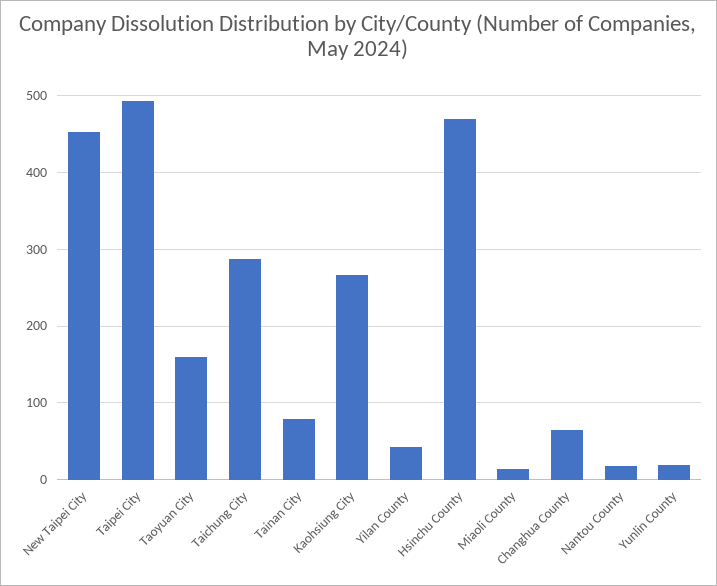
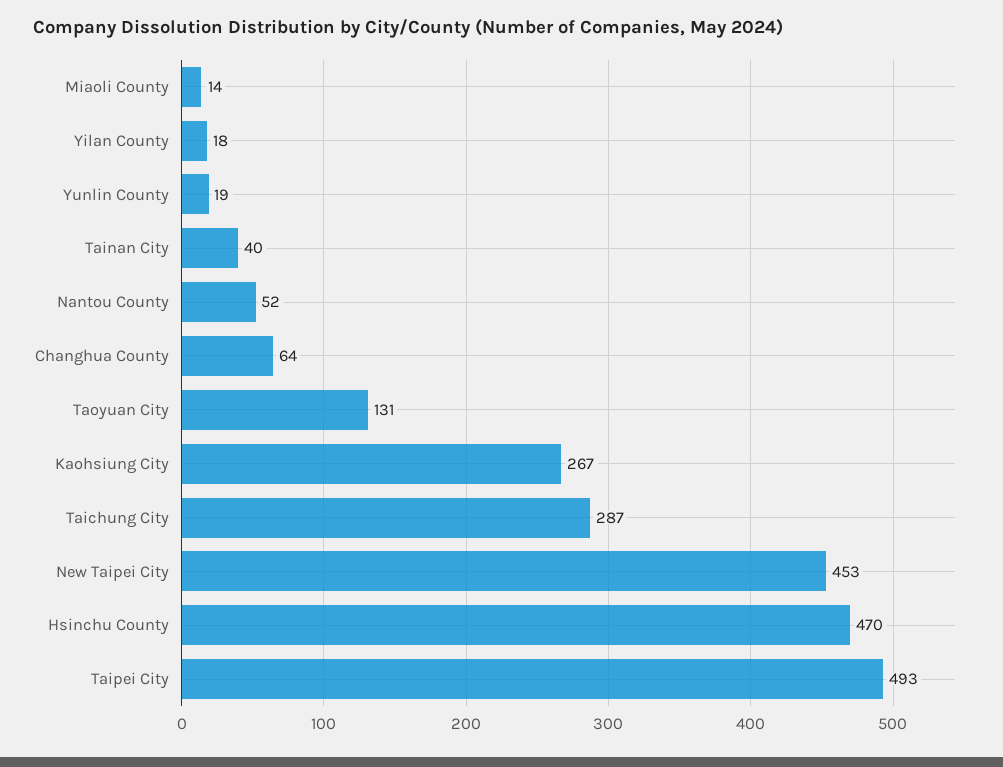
  {
    "New Taipei City": 453,
    "Taipei City": 493,
-   "Taoyuan City": 160,
+   "Taoyuan City": 131,
    "Taichung City": 287,
-   "Tainan City": 80,
+   "Tainan City": 40,
    "Kaohsiung City": 267,
-   "Yilan County": 40,
+   "Yilan County": 18,
    "Hsinchu County": 470,
    "Miaoli County": 14,
    "Changhua County": 64,
-   "Nantou County": 20,
+   "Nantou County": 52,
    "Yunlin County": 19
  }

